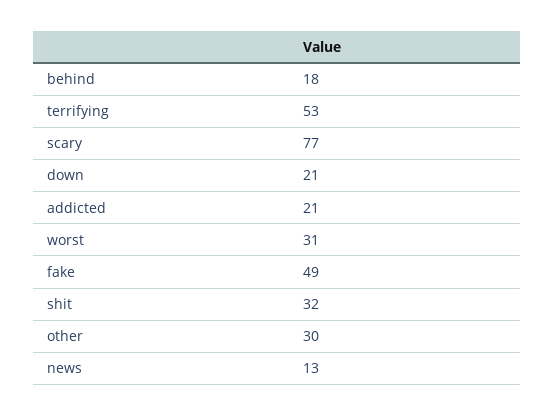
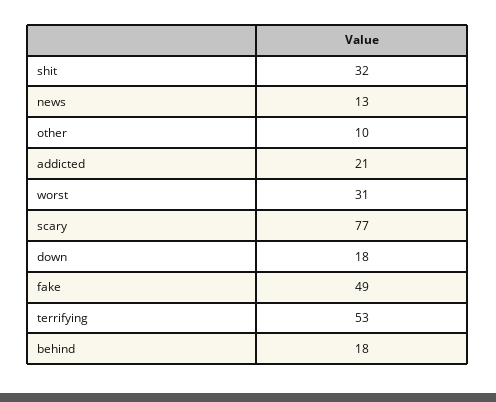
  {
    "behind": 18,
    "terrifying": 53,
    "scary": 77,
-   "down": 21,
+   "down": 18,
    "addicted": 21,
    "worst": 31,
    "fake": 49,
    "shit": 32,
-   "other": 30,
+   "other": 10,
    "news": 13
  }

